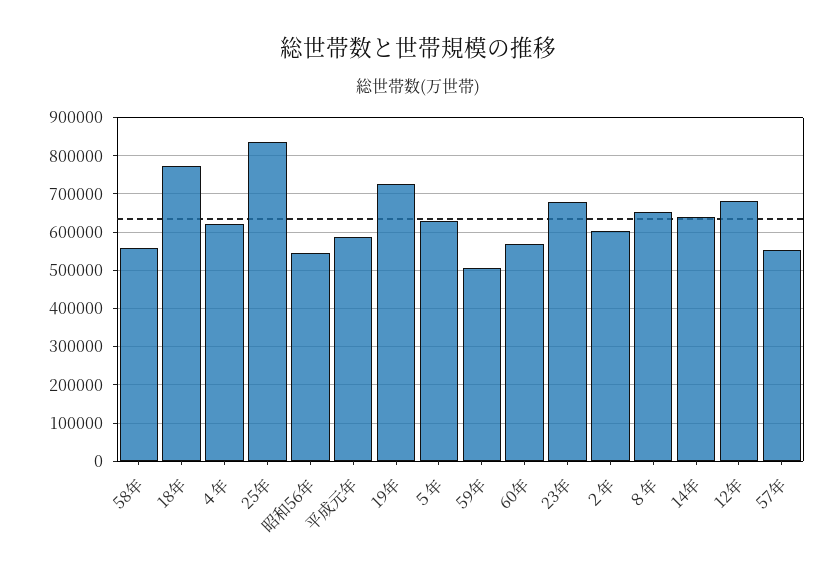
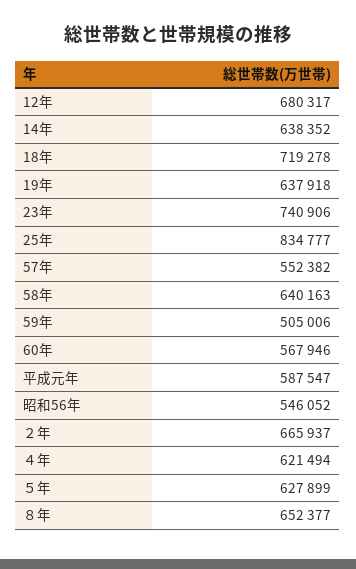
  {
-   "58年": 560000,
+   "58年": 640163,
-   "18年": 780000,
+   "18年": 719278,
    "４年": 621494,
    "25年": 834777,
    "昭和56年": 546052,
    "平成元年": 587547,
-   "19年": 720000,
+   "19年": 637918,
    "５年": 627899,
    "59年": 505006,
    "60年": 567946,
-   "23年": 680000,
+   "23年": 740906,
-   "２年": 600000,
+   "２年": 665937,
    "８年": 652377,
    "14年": 638352,
    "12年": 680317,
    "57年": 552382
  }

